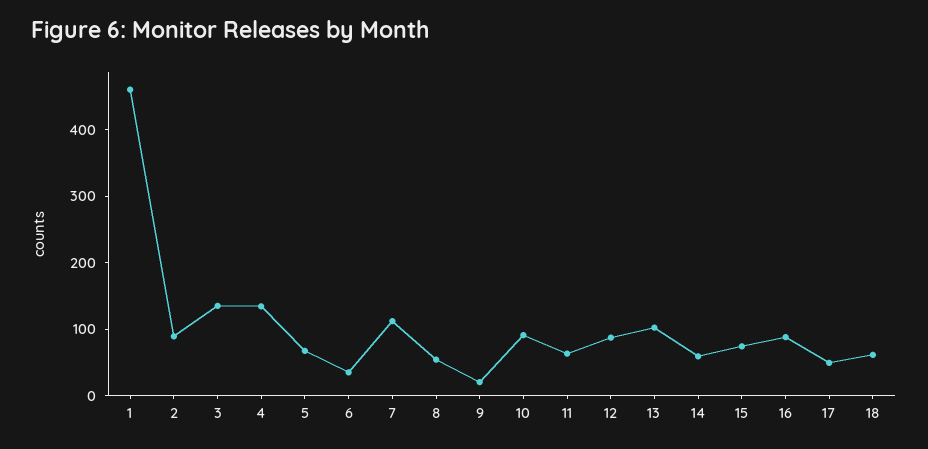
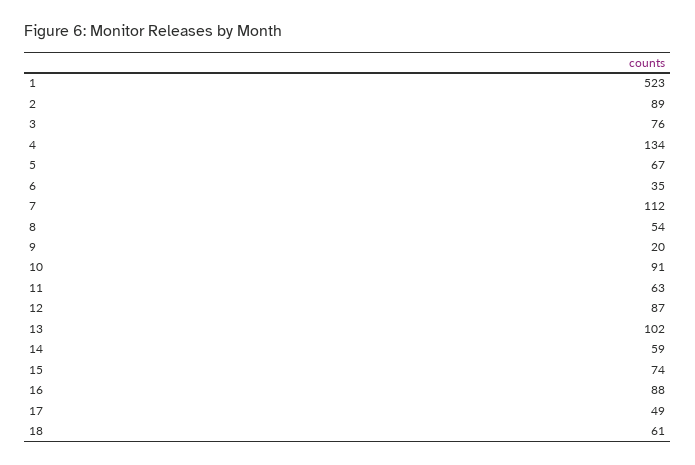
  {
-   "1": 460,
+   "1": 523,
    "2": 89,
-   "3": 140,
+   "3": 76,
    "4": 134,
    "5": 67,
    "6": 35,
    "7": 112,
    "8": 54,
    "9": 20,
    "10": 91,
    "11": 63,
    "12": 87,
    "13": 102,
    "14": 59,
    "15": 74,
    "16": 88,
    "17": 49,
    "18": 61
  }

